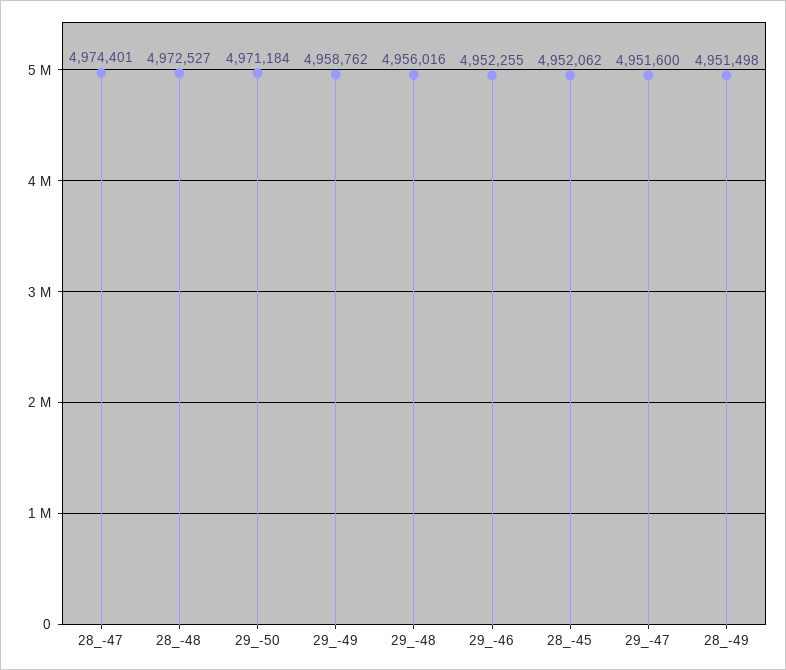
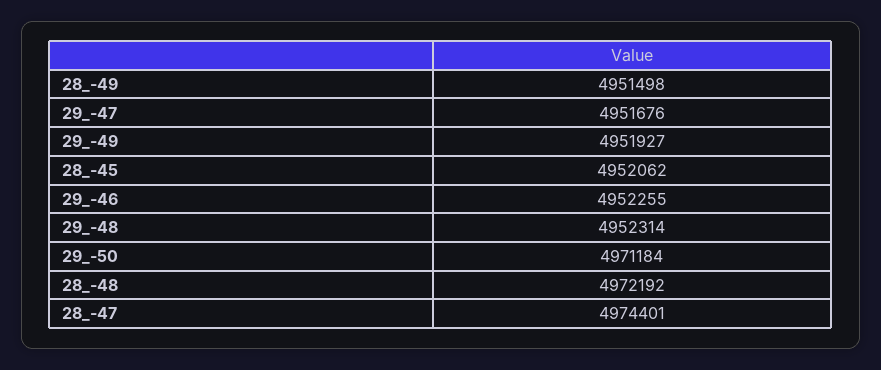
  {
    "28_-47": 4974401,
-   "28_-48": 4972527,
+   "28_-48": 4972192,
    "29_-50": 4971184,
-   "29_-49": 4958762,
+   "29_-49": 4951927,
-   "29_-48": 4956016,
+   "29_-48": 4952314,
    "29_-46": 4952255,
    "28_-45": 4952062,
-   "29_-47": 4951600,
+   "29_-47": 4951676,
    "28_-49": 4951498
  }

